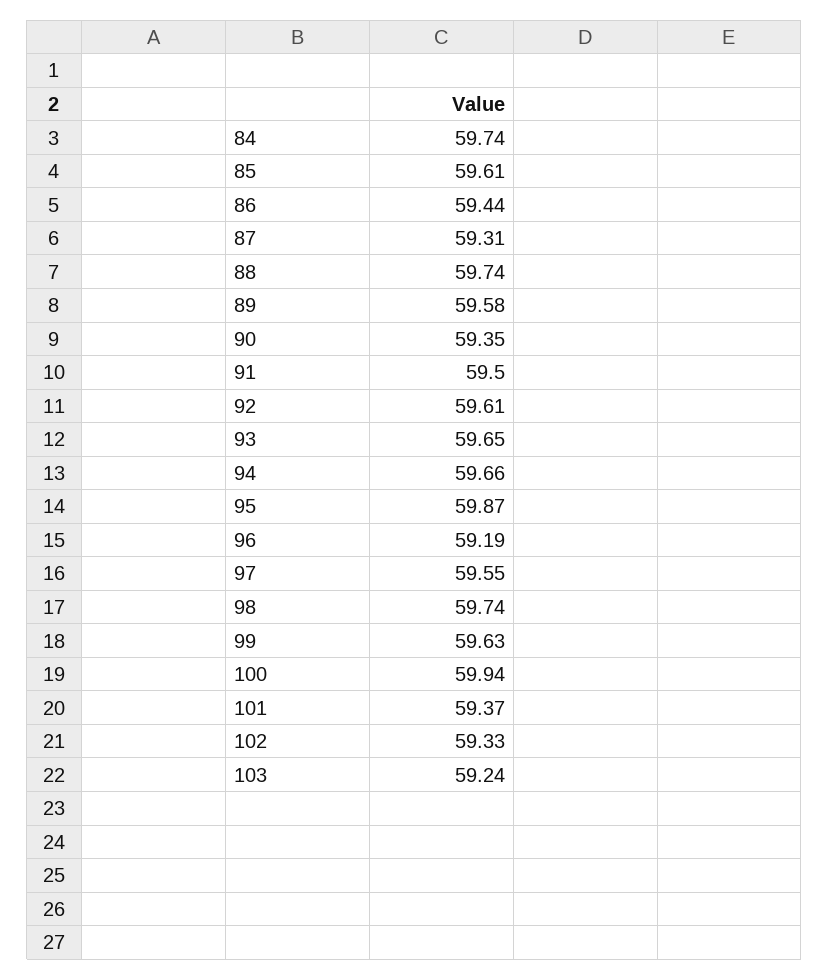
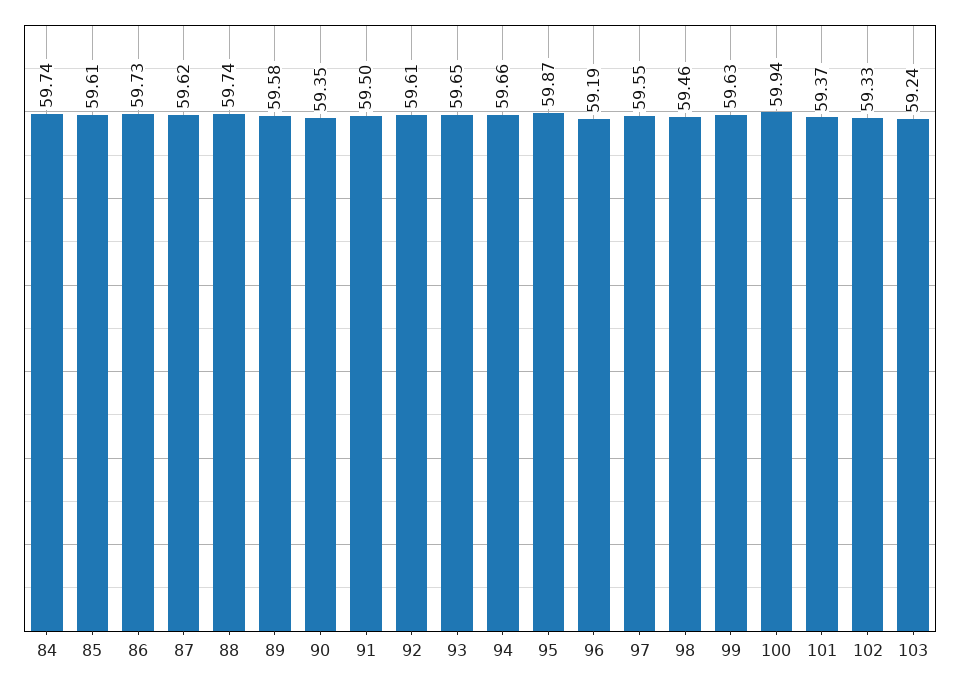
  {
    "84": 59.74,
    "85": 59.61,
-   "86": 59.44,
+   "86": 59.73,
-   "87": 59.31,
+   "87": 59.62,
    "88": 59.74,
    "89": 59.58,
    "90": 59.35,
    "91": 59.5,
    "92": 59.61,
    "93": 59.65,
    "94": 59.66,
    "95": 59.87,
    "96": 59.19,
    "97": 59.55,
-   "98": 59.74,
+   "98": 59.46,
    "99": 59.63,
    "100": 59.94,
    "101": 59.37,
    "102": 59.33,
    "103": 59.24
  }

